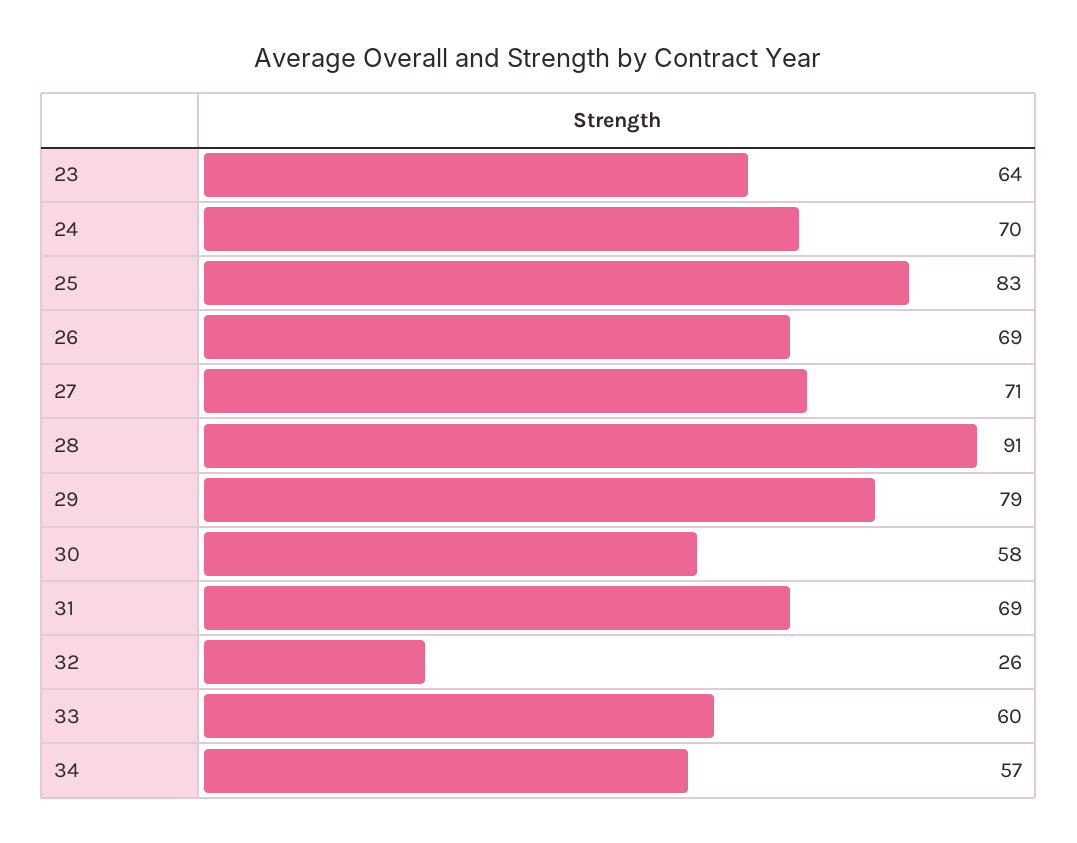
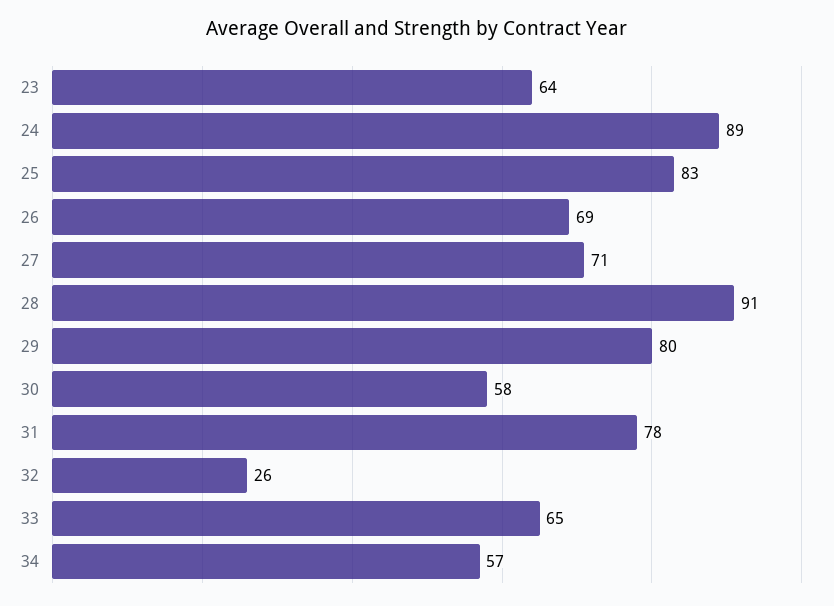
  {
    "23": 64,
-   "24": 70,
+   "24": 89,
    "25": 83,
    "26": 69,
    "27": 71,
    "28": 91,
-   "29": 79,
+   "29": 80,
    "30": 58,
-   "31": 69,
+   "31": 78,
    "32": 26,
-   "33": 60,
+   "33": 65,
    "34": 57
  }

